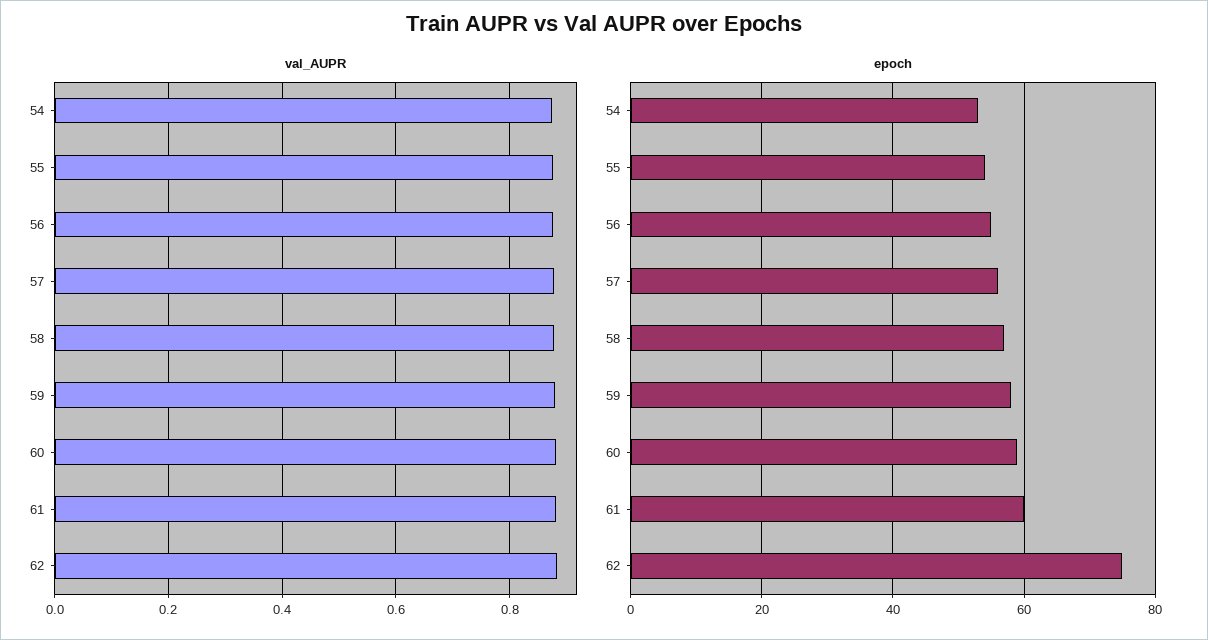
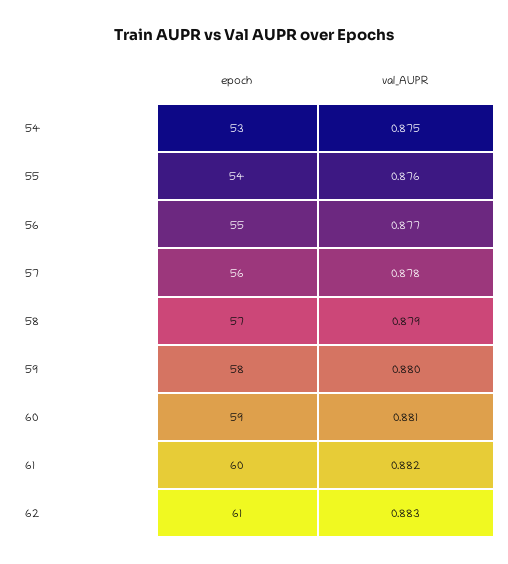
  {
    "val_AUPR": {
      "54": 0.875,
      "55": 0.876,
      "56": 0.877,
      "57": 0.878,
      "58": 0.879,
      "59": 0.88,
      "60": 0.881,
      "61": 0.882,
      "62": 0.883
    },
    "epoch": {
      "54": 53,
      "55": 54,
      "56": 55,
      "57": 56,
      "58": 57,
      "59": 58,
      "60": 59,
      "61": 60,
-     "62": 75
+     "62": 61
    }
  }

